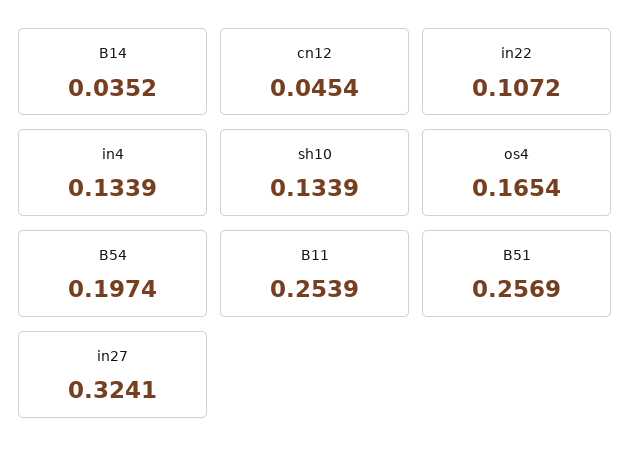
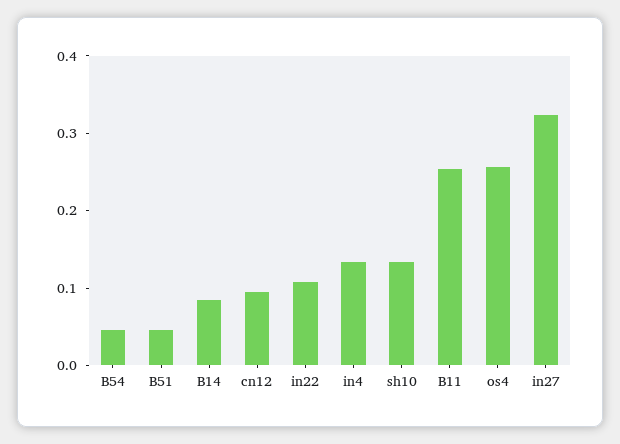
  {
-   "B14": 0.0352,
+   "B14": 0.08,
-   "cn12": 0.0454,
+   "cn12": 0.1,
    "in22": 0.1072,
    "in4": 0.1339,
    "sh10": 0.1339,
-   "os4": 0.1654,
+   "os4": 0.26,
-   "B54": 0.1974,
+   "B54": 0.04,
    "B11": 0.2539,
-   "B51": 0.2569,
+   "B51": 0.04,
    "in27": 0.3241
  }

